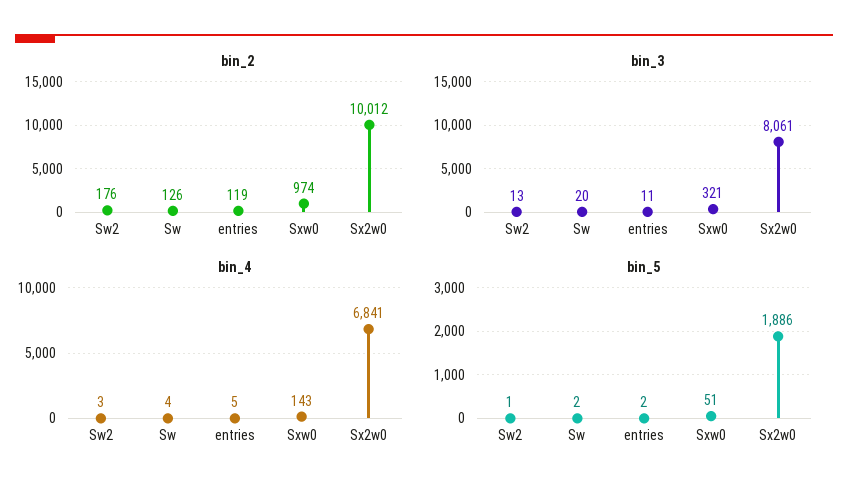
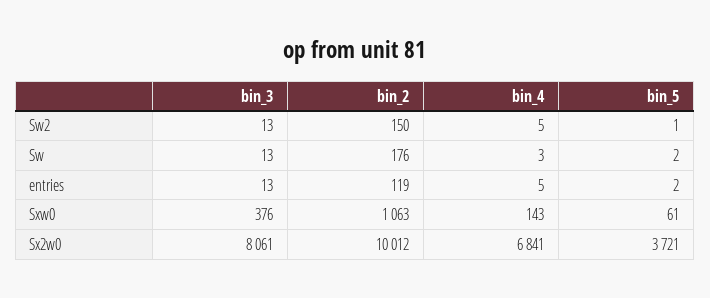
  {
    "bin_2": {
-     "Sw2": 176,
+     "Sw2": 150,
-     "Sw": 126,
+     "Sw": 176,
      "entries": 119,
-     "Sxw0": 974,
+     "Sxw0": 1063,
      "Sx2w0": 10012
    },
    "bin_3": {
      "Sw2": 13,
-     "Sw": 20,
+     "Sw": 13,
-     "entries": 11,
+     "entries": 13,
-     "Sxw0": 321,
+     "Sxw0": 376,
      "Sx2w0": 8061
    },
    "bin_4": {
-     "Sw2": 3,
+     "Sw2": 5,
-     "Sw": 4,
+     "Sw": 3,
      "entries": 5,
      "Sxw0": 143,
      "Sx2w0": 6841
    },
    "bin_5": {
      "Sw2": 1,
      "Sw": 2,
      "entries": 2,
-     "Sxw0": 51,
+     "Sxw0": 61,
-     "Sx2w0": 1886
+     "Sx2w0": 3721
    }
  }

